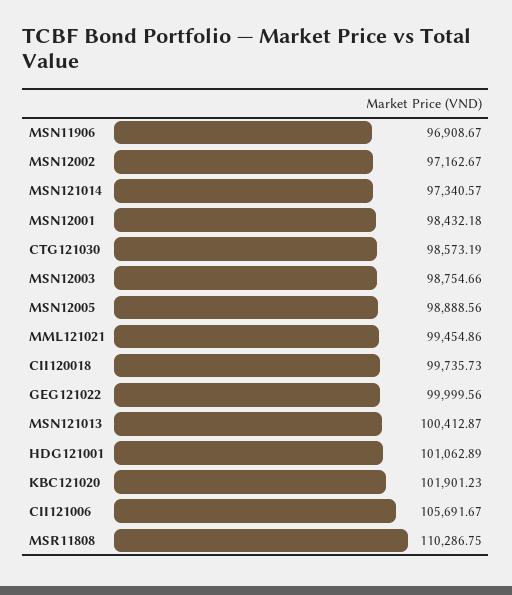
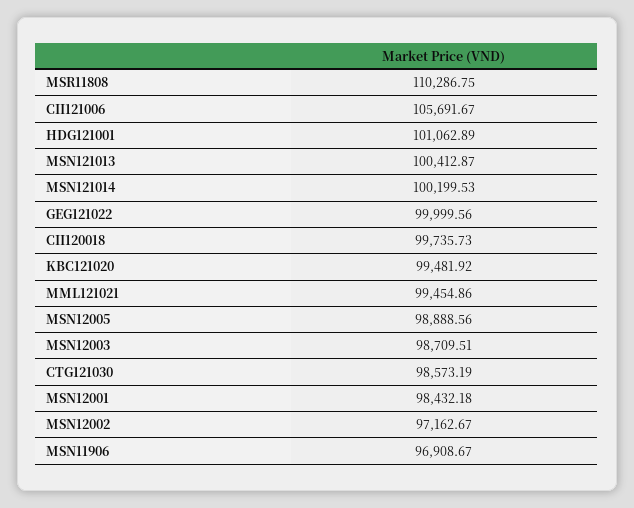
  {
    "MSN11906": 96908.67,
    "MSN12002": 97162.67,
-   "MSN121014": 97340.57,
+   "MSN121014": 100199.53,
    "MSN12001": 98432.18,
    "CTG121030": 98573.19,
-   "MSN12003": 98754.66,
+   "MSN12003": 98709.51,
    "MSN12005": 98888.56,
    "MML121021": 99454.86,
    "CII120018": 99735.73,
    "GEG121022": 99999.56,
    "MSN121013": 100412.87,
    "HDG121001": 101062.89,
-   "KBC121020": 101901.23,
+   "KBC121020": 99481.92,
    "CII121006": 105691.67,
    "MSR11808": 110286.75
  }

